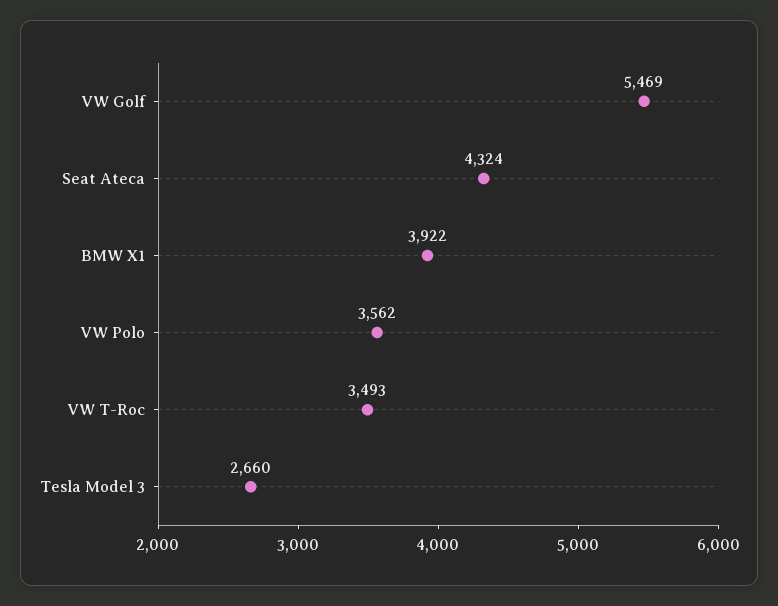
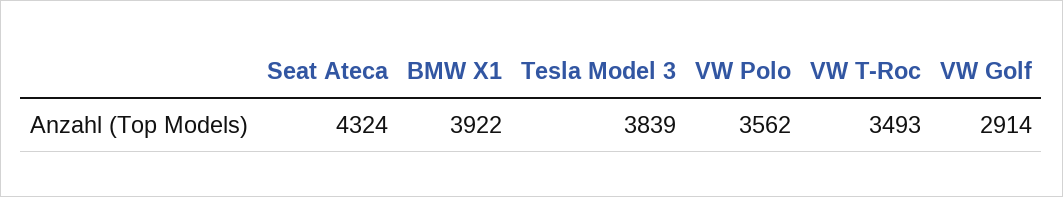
  {
-   "VW Golf": 5469,
+   "VW Golf": 2914,
    "Seat Ateca": 4324,
    "BMW X1": 3922,
    "VW Polo": 3562,
    "VW T-Roc": 3493,
-   "Tesla Model 3": 2660
+   "Tesla Model 3": 3839
  }

